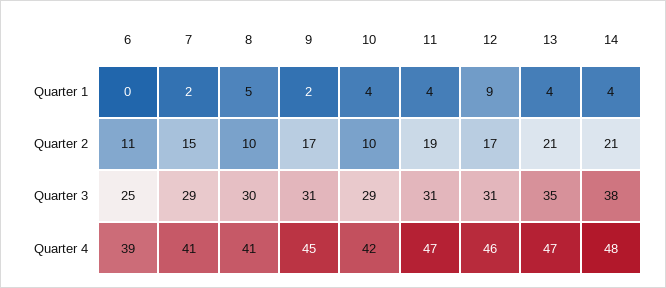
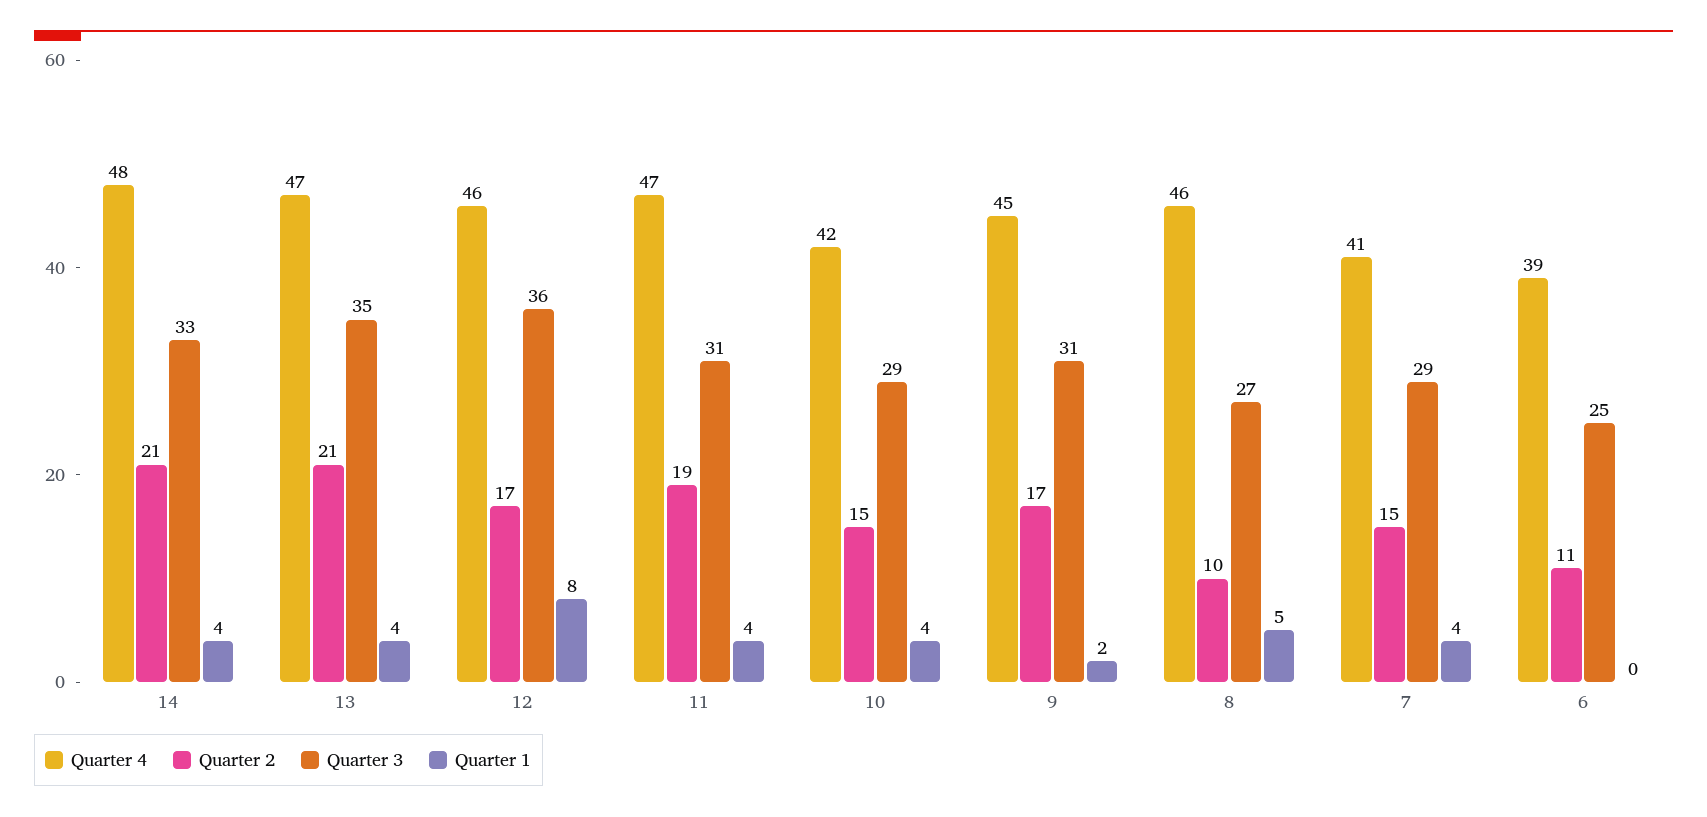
  {
    "Quarter 1": {
      "6": 0,
-     "7": 2,
+     "7": 4,
      "8": 5,
      "9": 2,
      "10": 4,
      "11": 4,
-     "12": 9,
+     "12": 8,
      "13": 4,
      "14": 4
    },
    "Quarter 2": {
      "6": 11,
      "7": 15,
      "8": 10,
      "9": 17,
-     "10": 10,
+     "10": 15,
      "11": 19,
      "12": 17,
      "13": 21,
      "14": 21
    },
    "Quarter 3": {
      "6": 25,
      "7": 29,
-     "8": 30,
+     "8": 27,
      "9": 31,
      "10": 29,
      "11": 31,
-     "12": 31,
+     "12": 36,
      "13": 35,
-     "14": 38
+     "14": 33
    },
    "Quarter 4": {
      "6": 39,
      "7": 41,
-     "8": 41,
+     "8": 46,
      "9": 45,
      "10": 42,
      "11": 47,
      "12": 46,
      "13": 47,
      "14": 48
    }
  }

